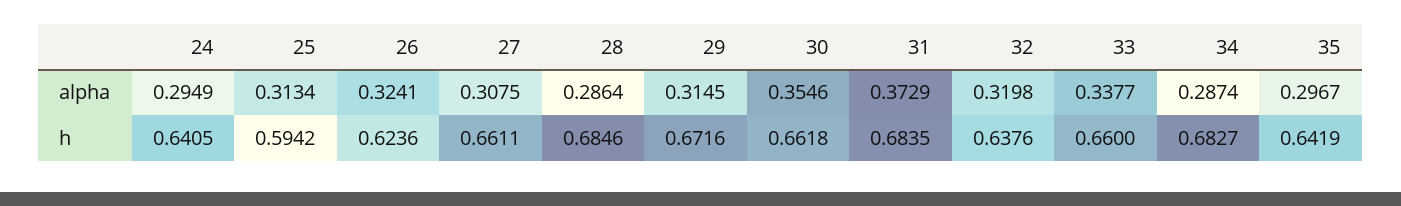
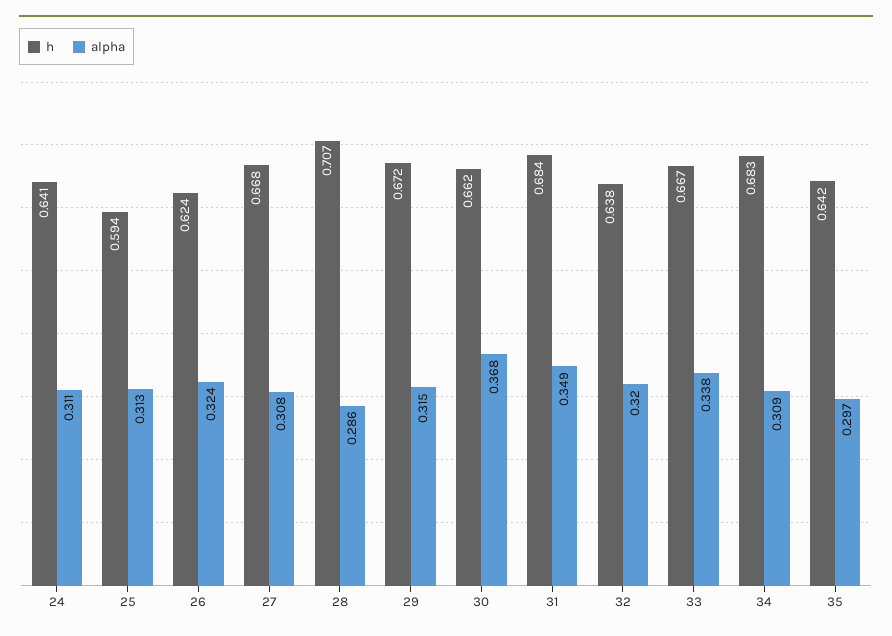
  {
    "alpha": {
-     "24": 0.2949,
+     "24": 0.311,
      "25": 0.3134,
      "26": 0.3241,
      "27": 0.3075,
      "28": 0.2864,
      "29": 0.3145,
-     "30": 0.3546,
+     "30": 0.368,
-     "31": 0.3729,
+     "31": 0.349,
      "32": 0.3198,
      "33": 0.3377,
-     "34": 0.2874,
+     "34": 0.309,
      "35": 0.2967
    },
    "h": {
      "24": 0.6405,
      "25": 0.5942,
      "26": 0.6236,
-     "27": 0.6611,
+     "27": 0.668,
-     "28": 0.6846,
+     "28": 0.707,
      "29": 0.6716,
      "30": 0.6618,
      "31": 0.6835,
      "32": 0.6376,
-     "33": 0.66,
+     "33": 0.667,
      "34": 0.6827,
      "35": 0.6419
    }
  }

